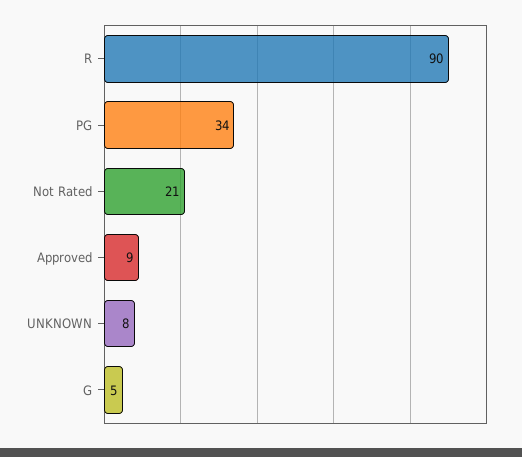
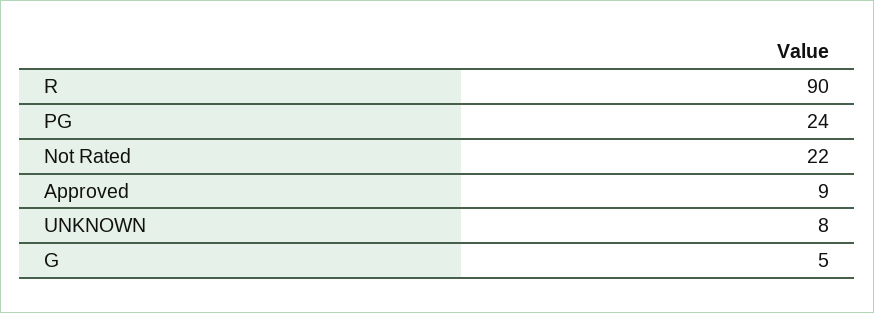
  {
    "R": 90,
-   "PG": 34,
+   "PG": 24,
-   "Not Rated": 21,
+   "Not Rated": 22,
    "Approved": 9,
    "UNKNOWN": 8,
    "G": 5
  }

